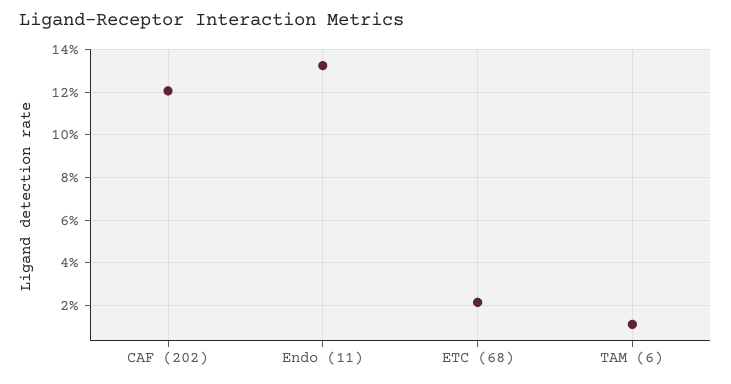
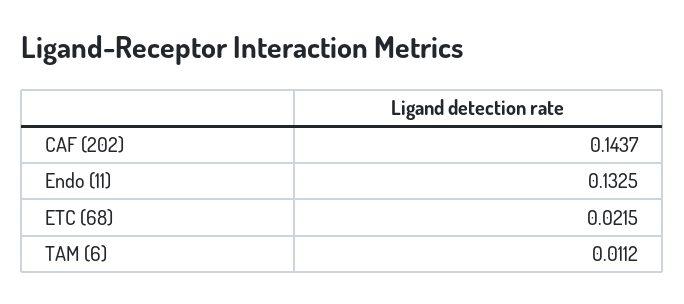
  {
-   "CAF (202)": 0.12,
+   "CAF (202)": 0.1437,
    "Endo (11)": 0.1325,
    "ETC (68)": 0.0215,
    "TAM (6)": 0.0112
  }

